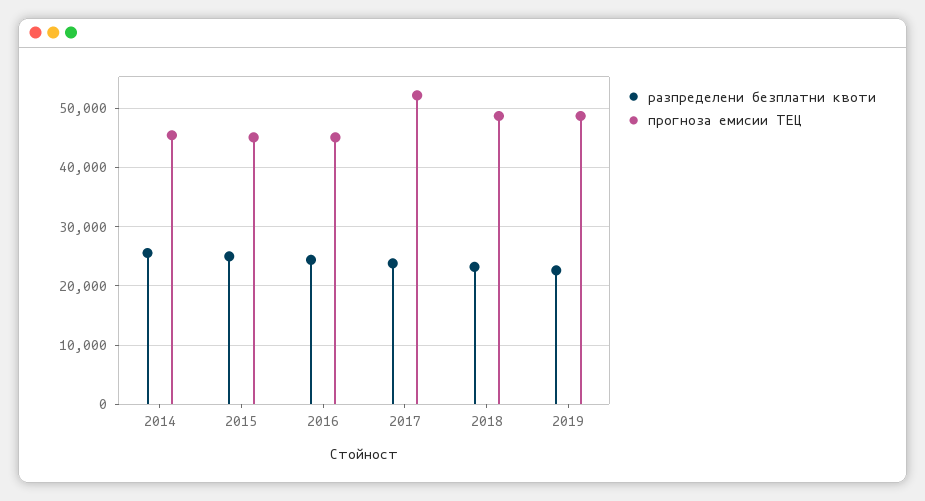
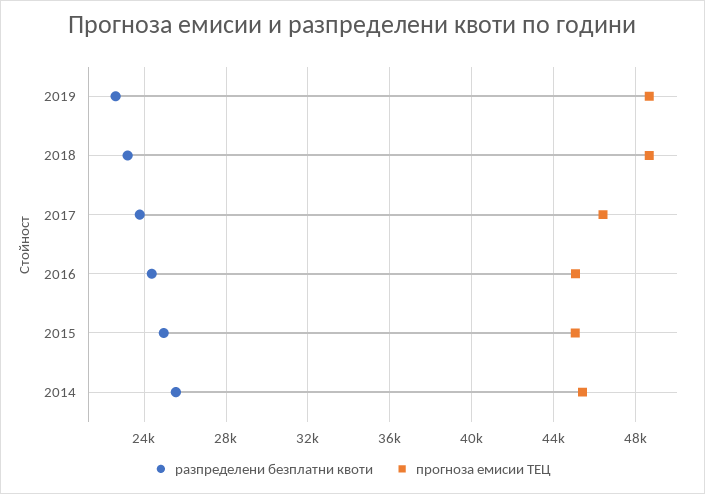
  {
    "разпределени безплатни квоти": {
      "2014": 25500,
      "2015": 25000,
      "2016": 24500,
      "2017": 24000,
      "2018": 23000,
      "2019": 22500
    },
    "прогноза емисии ТЕЦ": {
      "2014": 45500,
      "2015": 45000,
      "2016": 45000,
-     "2017": 52000,
+     "2017": 46500,
      "2018": 48500,
      "2019": 48500
    }
  }

